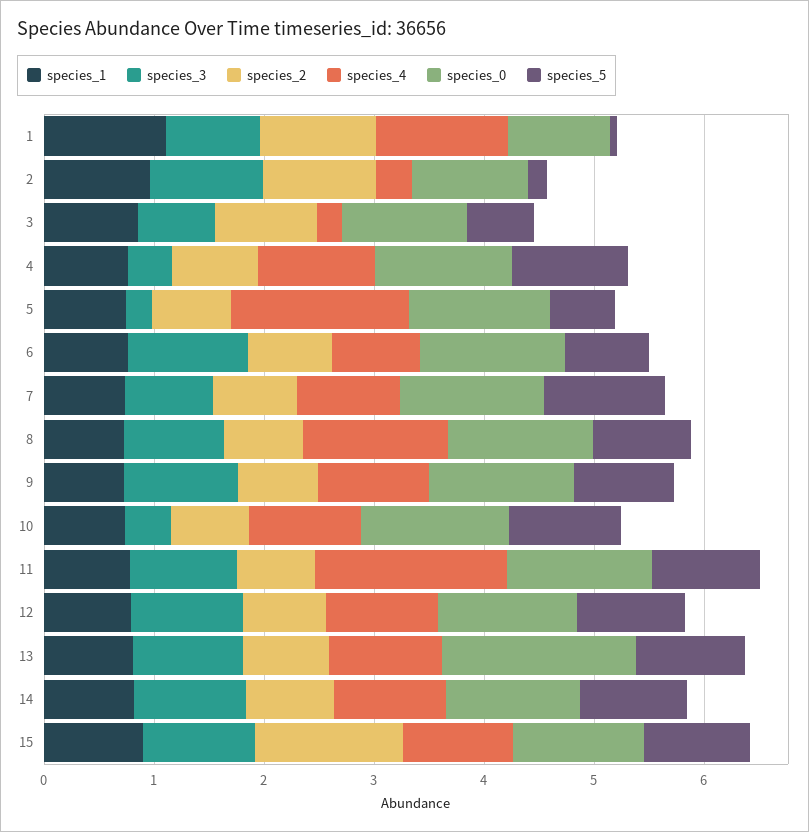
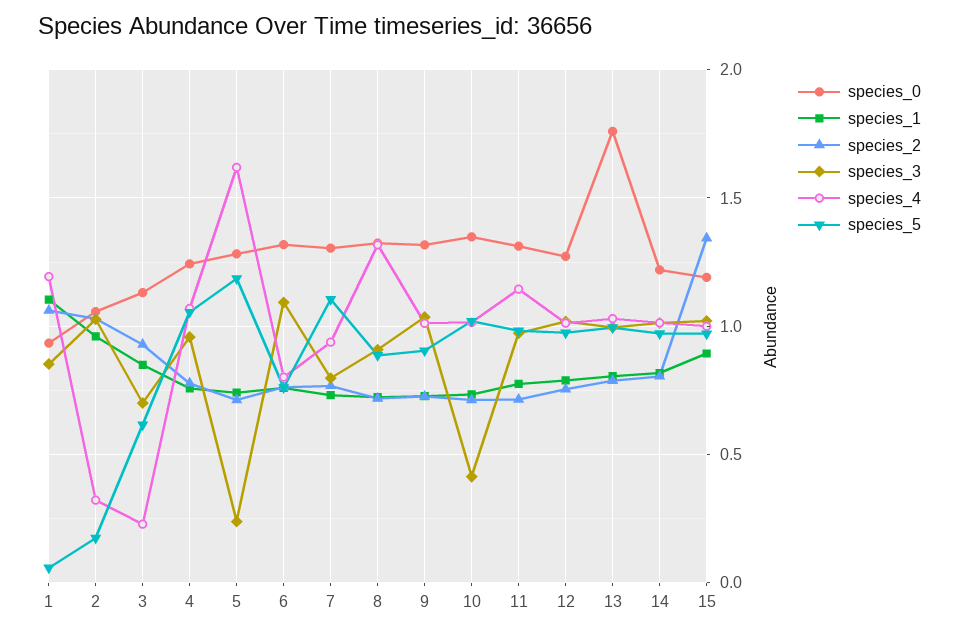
  {
    "species_1": {
      "1": 1.1,
      "2": 0.95,
      "3": 0.85,
      "4": 0.75,
      "5": 0.75,
      "6": 0.75,
      "7": 0.75,
      "8": 0.7,
      "9": 0.75,
      "10": 0.75,
      "11": 0.8,
      "12": 0.8,
      "13": 0.8,
      "14": 0.8,
      "15": 0.9
    },
    "species_3": {
      "1": 0.85,
      "2": 1.05,
      "3": 0.7,
-     "4": 0.4,
+     "4": 0.95,
      "5": 0.25,
      "6": 1.1,
      "7": 0.8,
      "8": 0.9,
      "9": 1.05,
      "10": 0.4,
      "11": 0.95,
      "12": 1,
      "13": 1,
      "14": 1,
      "15": 1
    },
    "species_2": {
      "1": 1.05,
      "2": 1.05,
      "3": 0.95,
      "4": 0.8,
      "5": 0.7,
      "6": 0.75,
      "7": 0.75,
      "8": 0.7,
      "9": 0.75,
      "10": 0.7,
      "11": 0.7,
      "12": 0.75,
      "13": 0.8,
      "14": 0.8,
      "15": 1.35
    },
    "species_4": {
      "1": 1.2,
      "2": 0.3,
      "3": 0.25,
      "4": 1.05,
      "5": 1.6,
      "6": 0.8,
      "7": 0.95,
      "8": 1.3,
      "9": 1,
      "10": 1,
-     "11": 1.8,
+     "11": 1.15,
      "12": 1,
      "13": 1.05,
      "14": 1,
      "15": 1
    },
    "species_0": {
      "1": 0.95,
      "2": 1.05,
      "3": 1.15,
      "4": 1.25,
      "5": 1.3,
      "6": 1.3,
      "7": 1.3,
      "8": 1.3,
      "9": 1.3,
      "10": 1.35,
      "11": 1.3,
      "12": 1.25,
      "13": 1.75,
      "14": 1.2,
      "15": 1.2
    },
    "species_5": {
      "1": 0.05,
      "2": 0.2,
      "3": 0.6,
      "4": 1.05,
-     "5": 0.6,
+     "5": 1.2,
      "6": 0.75,
      "7": 1.1,
      "8": 0.9,
      "9": 0.9,
      "10": 1,
      "11": 1,
      "12": 1,
      "13": 1,
      "14": 0.95,
      "15": 0.95
    }
  }

